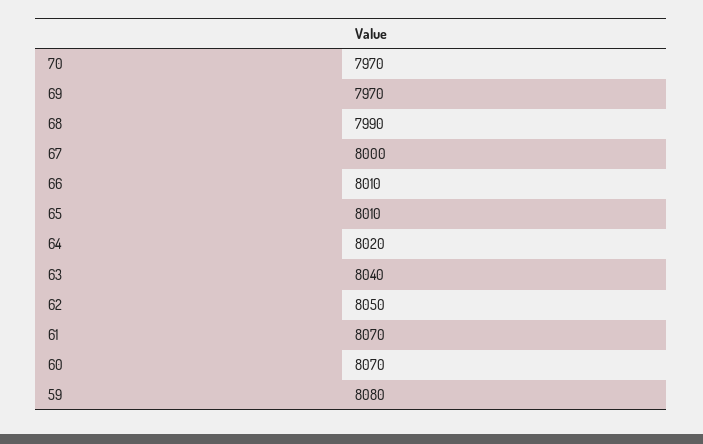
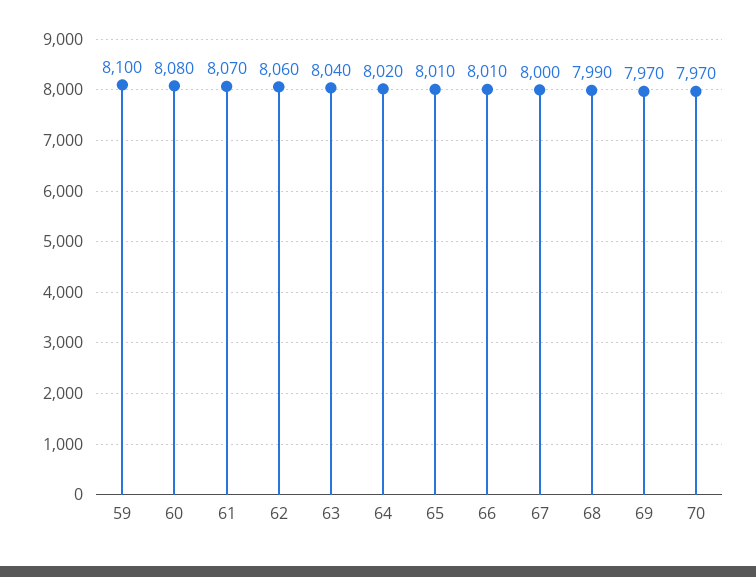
  {
    "70": 7970,
    "69": 7970,
    "68": 7990,
    "67": 8000,
    "66": 8010,
    "65": 8010,
    "64": 8020,
    "63": 8040,
-   "62": 8050,
+   "62": 8060,
    "61": 8070,
-   "60": 8070,
+   "60": 8080,
-   "59": 8080
+   "59": 8100
  }

